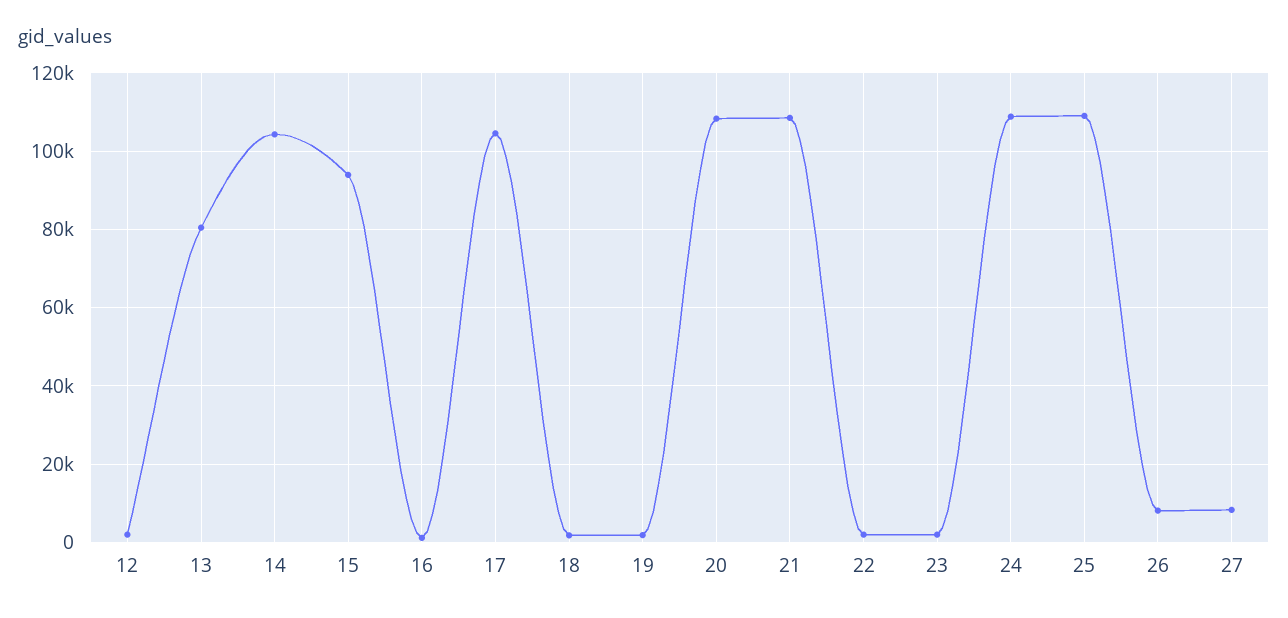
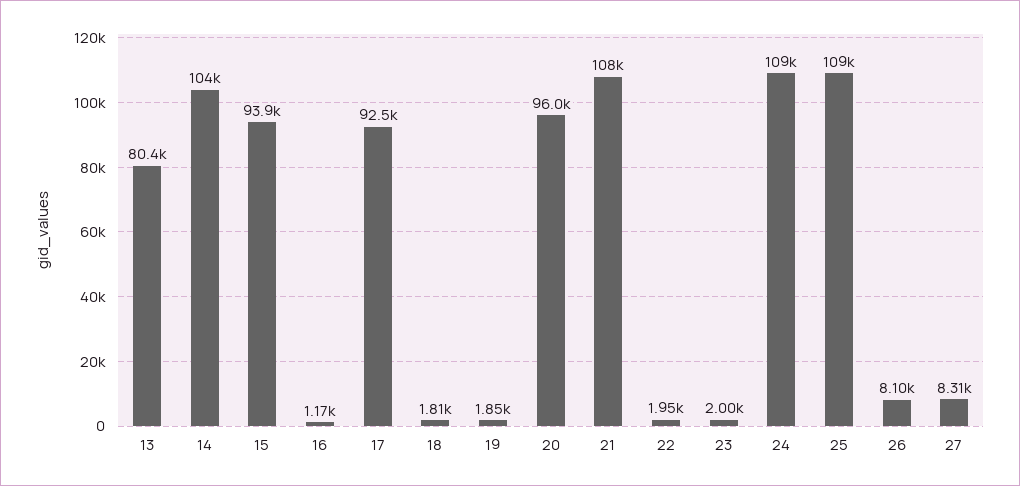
  {
-   "12": 2000,
    "13": 80400,
    "14": 104000,
    "15": 93900,
    "16": 1170,
-   "17": 104000,
+   "17": 92500,
    "18": 1810,
    "19": 1850,
-   "20": 108000,
+   "20": 96000,
    "21": 108000,
    "22": 1950,
    "23": 2000,
    "24": 109000,
    "25": 109000,
    "26": 8100,
    "27": 8310
  }

